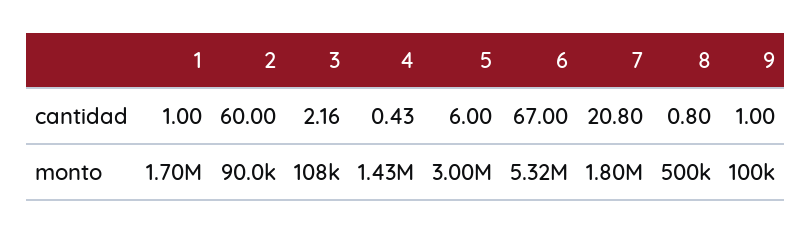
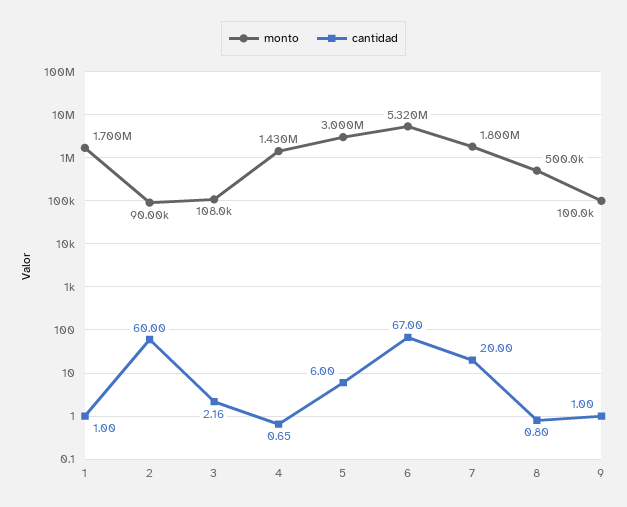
  {
    "cantidad": {
      "1": 1,
      "2": 60,
      "3": 2.16,
-     "4": 0.43,
+     "4": 0.65,
      "5": 6,
      "6": 67,
-     "7": 20.8,
+     "7": 20,
      "8": 0.8,
      "9": 1
    },
    "monto": {
      "1": 1700000,
      "2": 90000,
      "3": 108000,
      "4": 1430000,
      "5": 3000000,
      "6": 5320000,
      "7": 1800000,
      "8": 500000,
      "9": 100000
    }
  }

